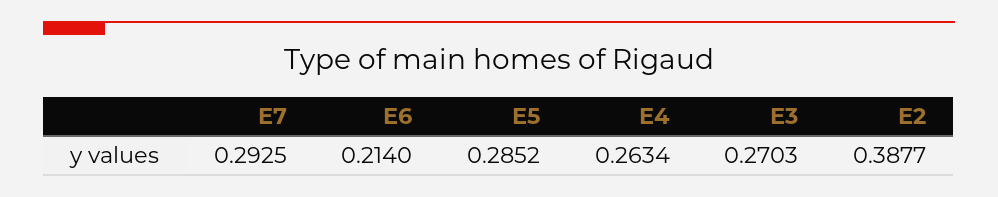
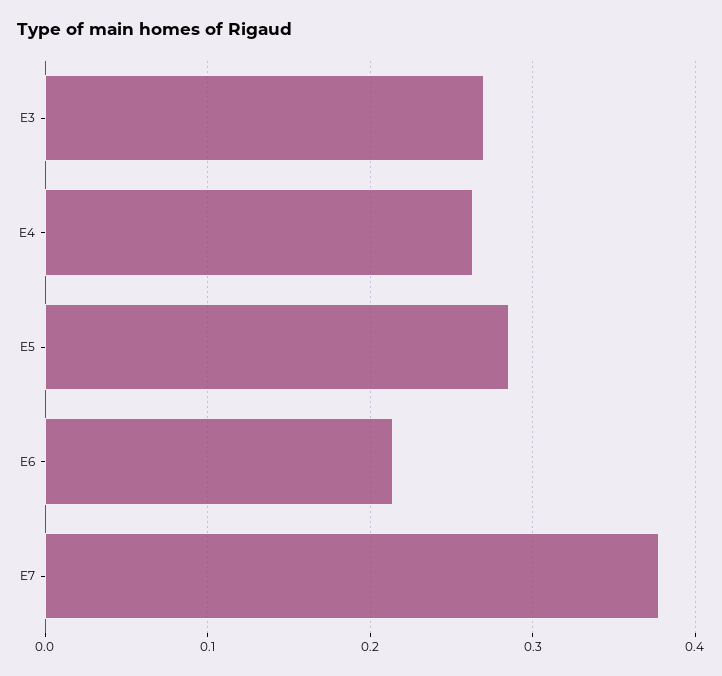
  {
-   "E7": 0.2925,
+   "E7": 0.38,
    "E6": 0.214,
    "E5": 0.2852,
    "E4": 0.2634,
-   "E3": 0.2703,
+   "E3": 0.2703
-   "E2": 0.3877
  }

